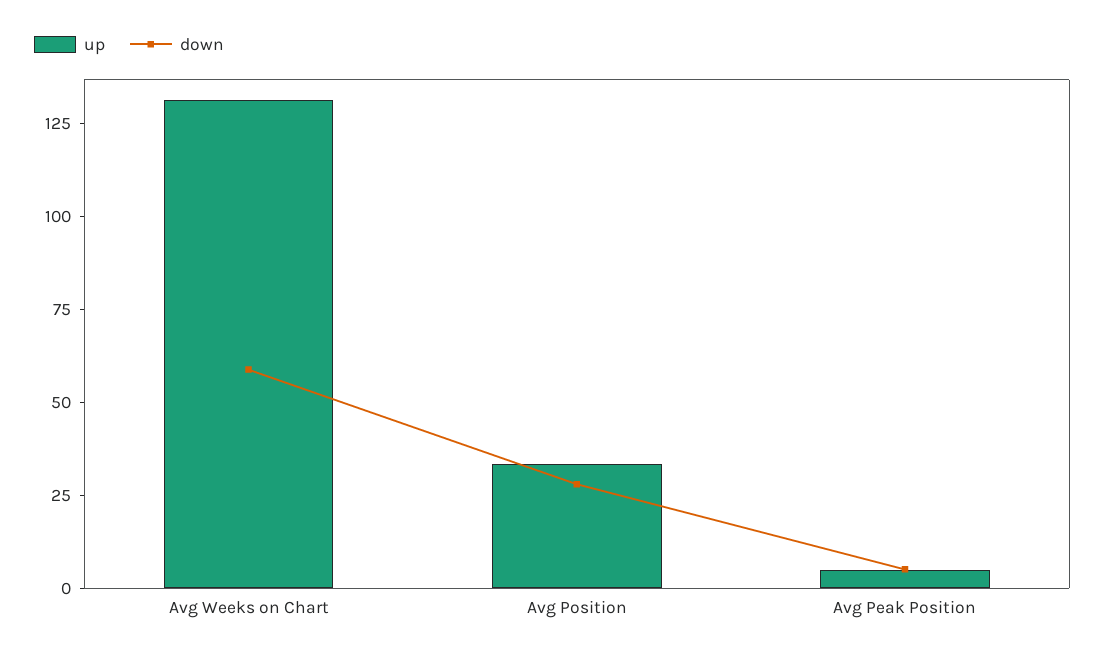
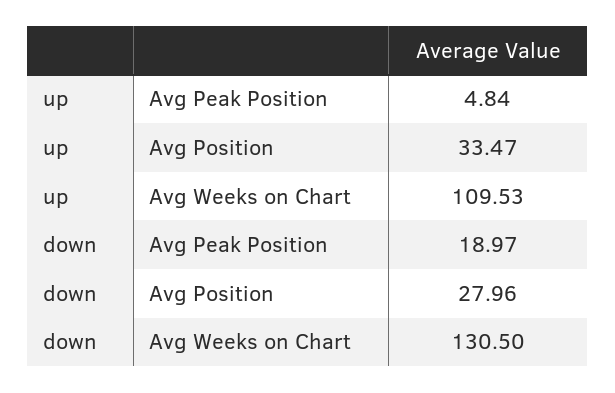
  {
    "up": {
-     "Avg Weeks on Chart": 130,
+     "Avg Weeks on Chart": 109.53,
      "Avg Position": 33.47,
      "Avg Peak Position": 4.84
    },
    "down": {
-     "Avg Weeks on Chart": 60,
+     "Avg Weeks on Chart": 130.5,
      "Avg Position": 27.96,
-     "Avg Peak Position": 5
+     "Avg Peak Position": 18.97
    }
  }

